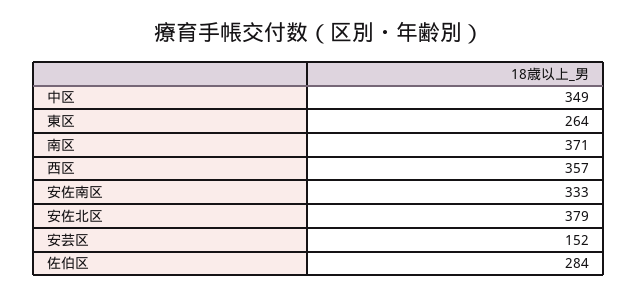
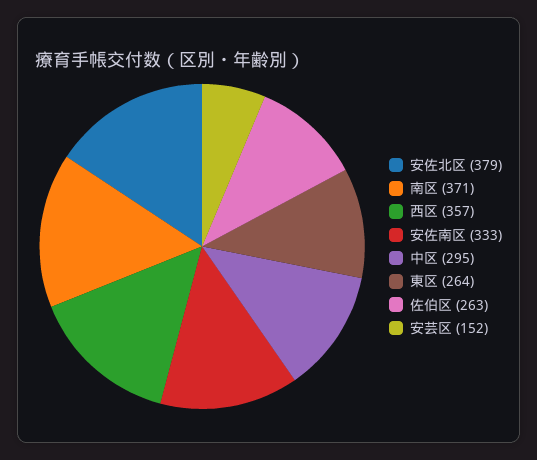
  {
-   "中区": 349,
+   "中区": 295,
    "東区": 264,
    "南区": 371,
    "西区": 357,
    "安佐南区": 333,
    "安佐北区": 379,
    "安芸区": 152,
-   "佐伯区": 284
+   "佐伯区": 263
  }

